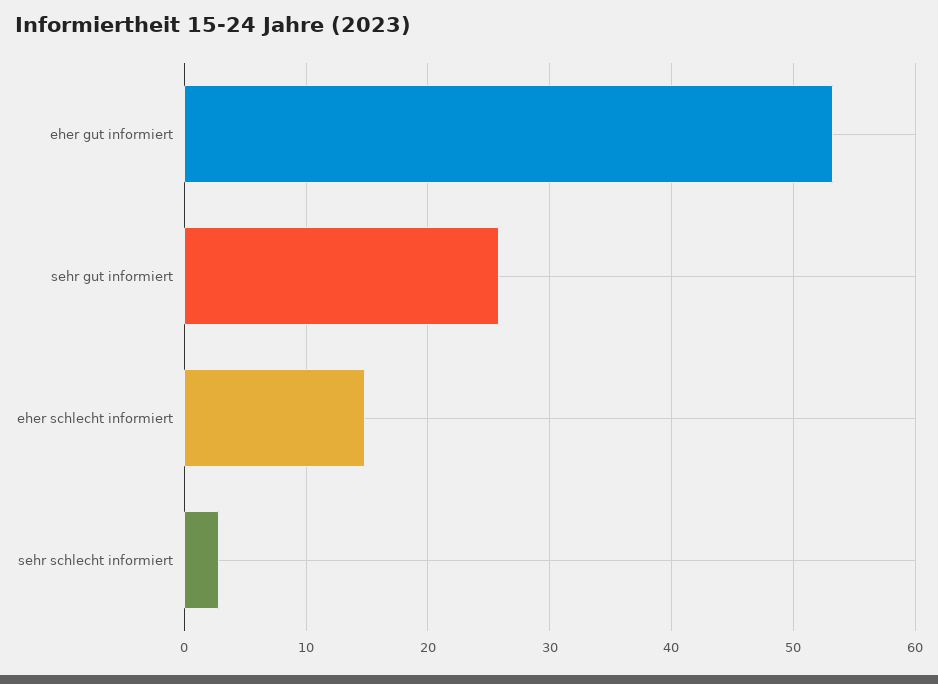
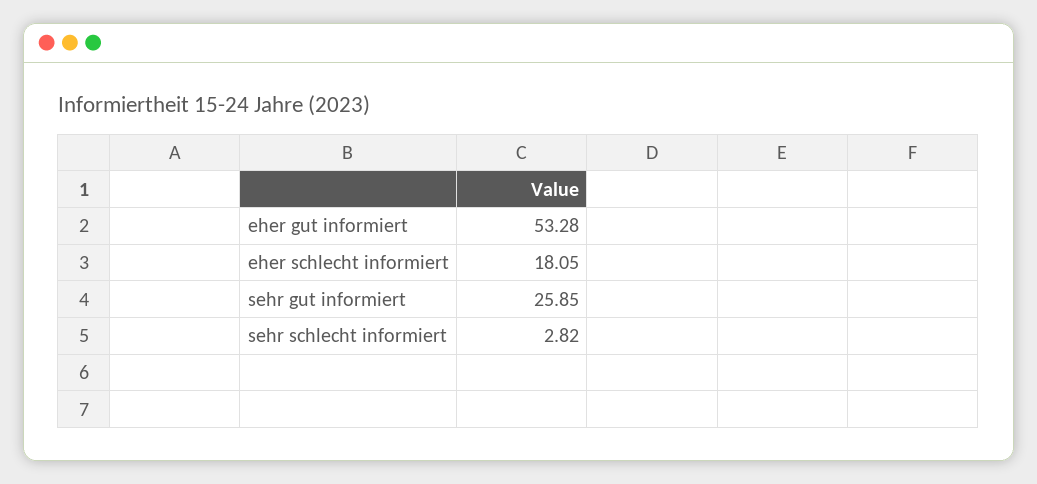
  {
    "eher gut informiert": 53.28,
    "sehr gut informiert": 25.85,
-   "eher schlecht informiert": 15,
+   "eher schlecht informiert": 18.05,
    "sehr schlecht informiert": 2.82
  }

